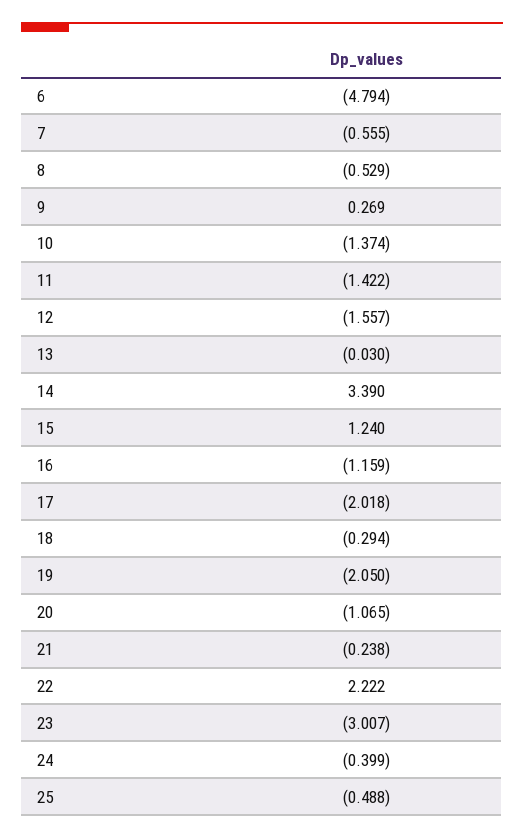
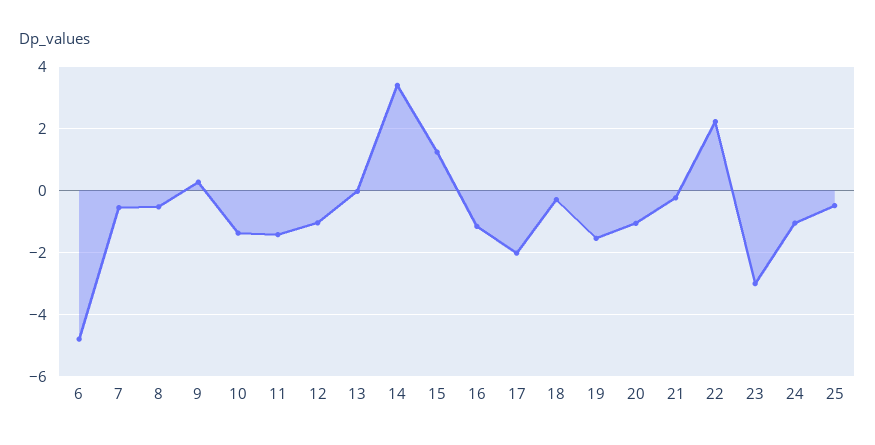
  {
    "6": -4.794,
    "7": -0.555,
    "8": -0.529,
    "9": 0.269,
    "10": -1.374,
    "11": -1.422,
-   "12": -1.557,
+   "12": -1,
    "13": -0.03,
    "14": 3.39,
    "15": 1.24,
    "16": -1.159,
    "17": -2.018,
    "18": -0.294,
-   "19": -2.05,
+   "19": -1.6,
    "20": -1.065,
    "21": -0.238,
    "22": 2.222,
    "23": -3.007,
-   "24": -0.399,
+   "24": -1,
    "25": -0.488
  }

